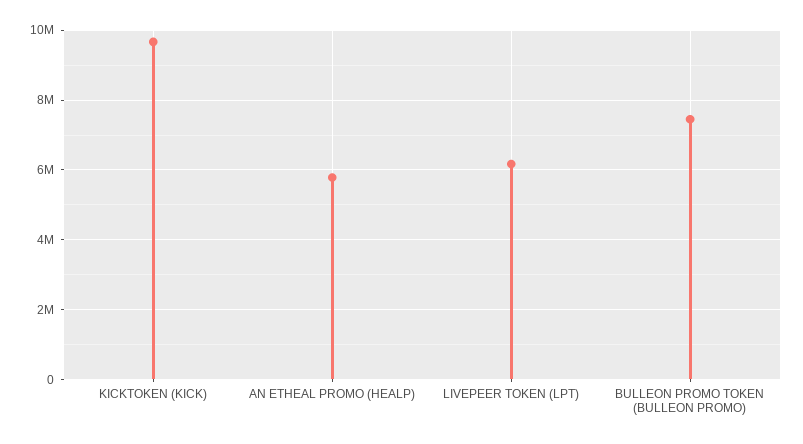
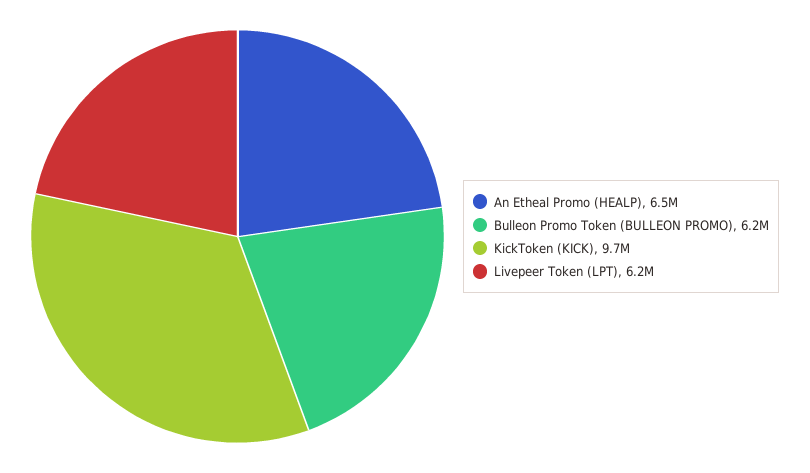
  {
    "KICKTOKEN (KICK)": 9700000,
-   "AN ETHEAL PROMO (HEALP)": 5800000,
+   "AN ETHEAL PROMO (HEALP)": 6500000,
    "LIVEPEER TOKEN (LPT)": 6200000,
-   "BULLEON PROMO TOKEN (BULLEON PROMO)": 7400000
+   "BULLEON PROMO TOKEN (BULLEON PROMO)": 6200000
  }

